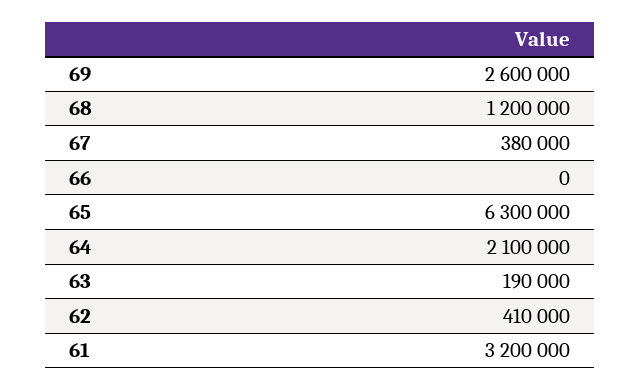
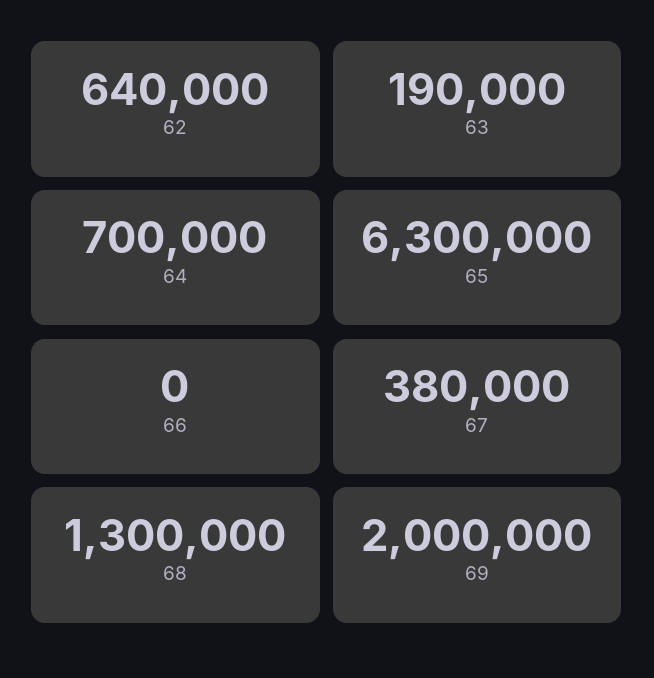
  {
-   "69": 2600000,
+   "69": 2000000,
-   "68": 1200000,
+   "68": 1300000,
    "67": 380000,
    "66": 0,
    "65": 6300000,
-   "64": 2100000,
+   "64": 700000,
    "63": 190000,
-   "62": 410000,
+   "62": 640000
-   "61": 3200000
  }

